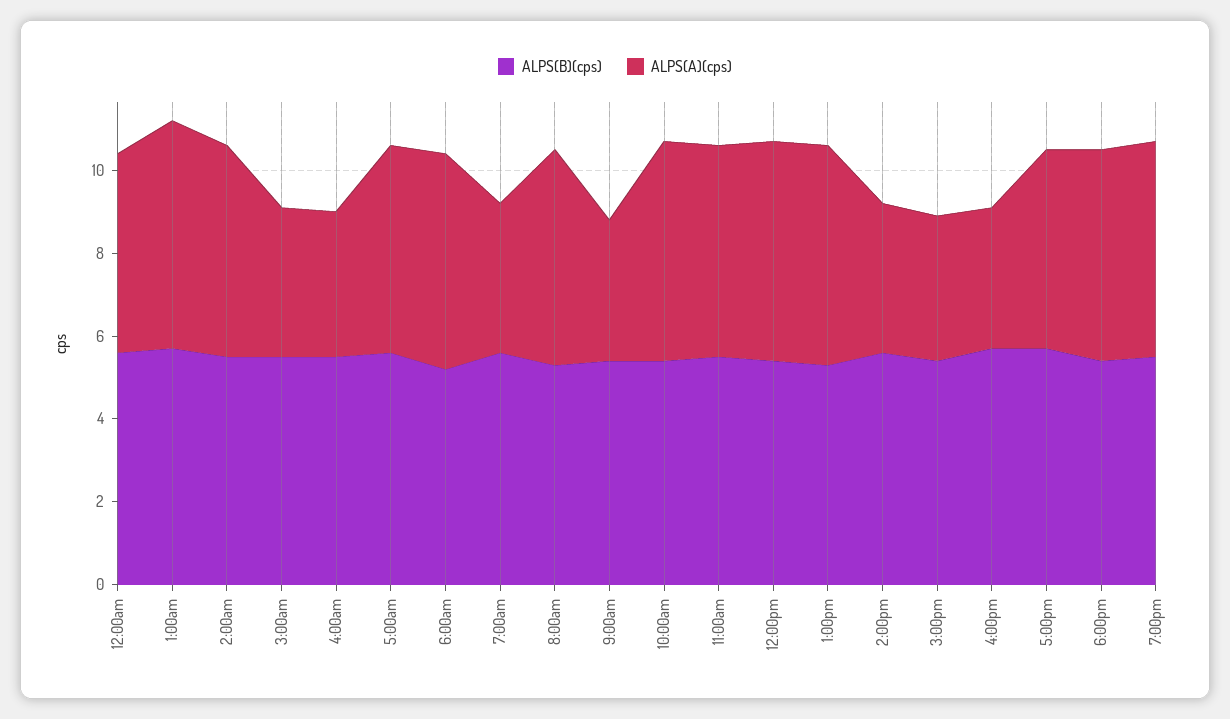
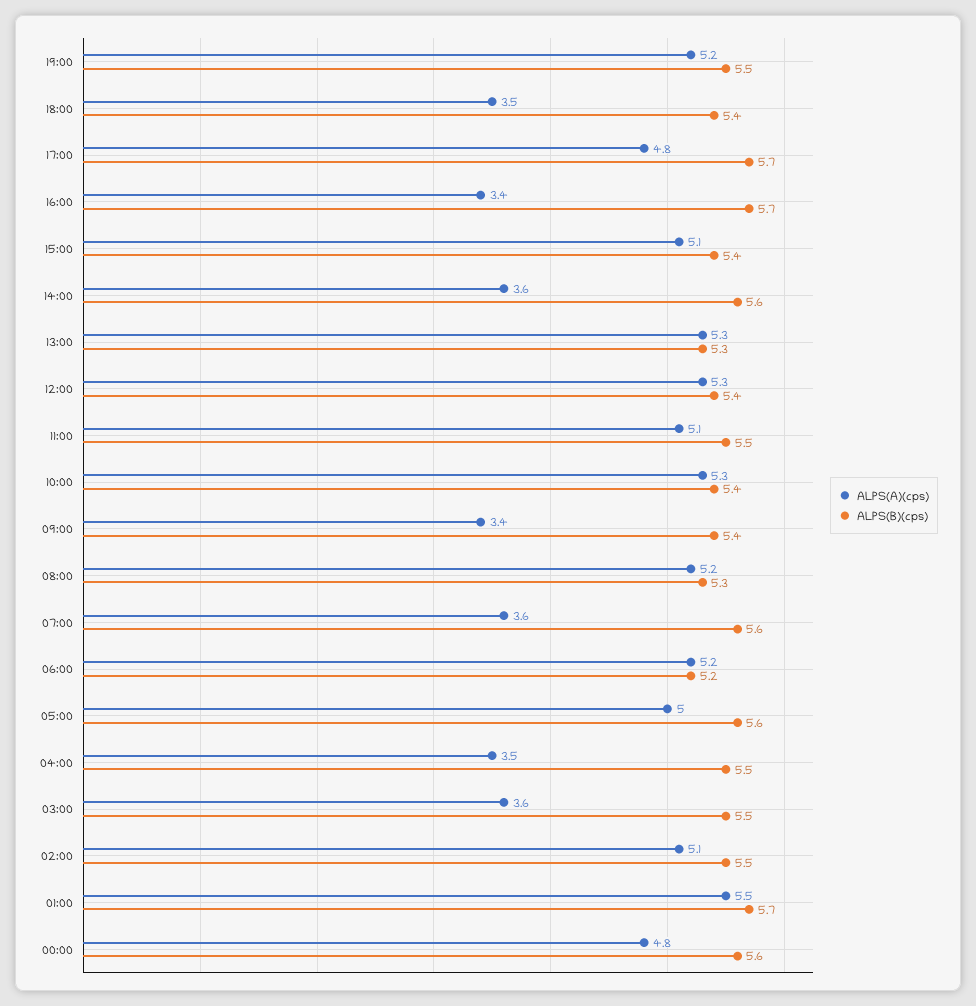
  {
    "ALPS(B)(cps)": {
      "12:00am": 5.6,
      "1:00am": 5.7,
      "2:00am": 5.5,
      "3:00am": 5.5,
      "4:00am": 5.5,
      "5:00am": 5.6,
      "6:00am": 5.2,
      "7:00am": 5.6,
      "8:00am": 5.3,
      "9:00am": 5.4,
      "10:00am": 5.4,
      "11:00am": 5.5,
      "12:00pm": 5.4,
      "1:00pm": 5.3,
      "2:00pm": 5.6,
      "3:00pm": 5.4,
      "4:00pm": 5.7,
      "5:00pm": 5.7,
      "6:00pm": 5.4,
      "7:00pm": 5.5
    },
    "ALPS(A)(cps)": {
      "12:00am": 4.8,
      "1:00am": 5.5,
      "2:00am": 5.1,
      "3:00am": 3.6,
      "4:00am": 3.5,
      "5:00am": 5,
      "6:00am": 5.2,
      "7:00am": 3.6,
      "8:00am": 5.2,
      "9:00am": 3.4,
      "10:00am": 5.3,
      "11:00am": 5.1,
      "12:00pm": 5.3,
      "1:00pm": 5.3,
      "2:00pm": 3.6,
-     "3:00pm": 3.5,
+     "3:00pm": 5.1,
      "4:00pm": 3.4,
      "5:00pm": 4.8,
-     "6:00pm": 5,
+     "6:00pm": 3.5,
      "7:00pm": 5.2
    }
  }

